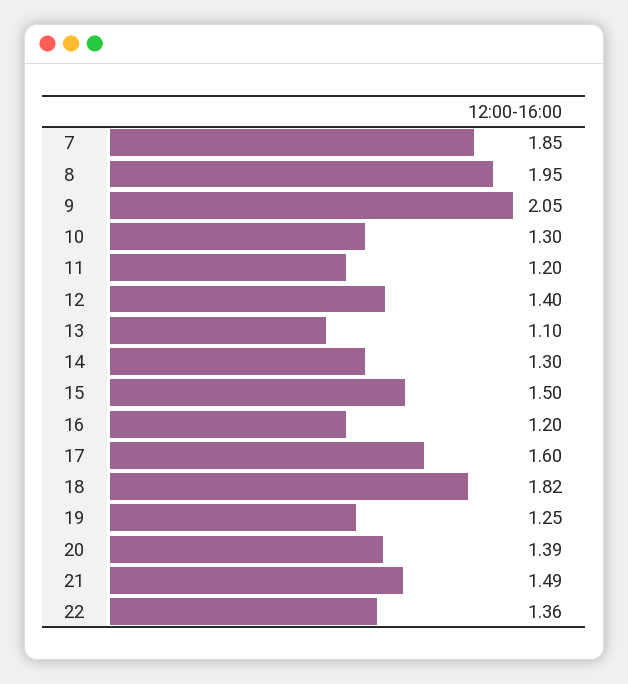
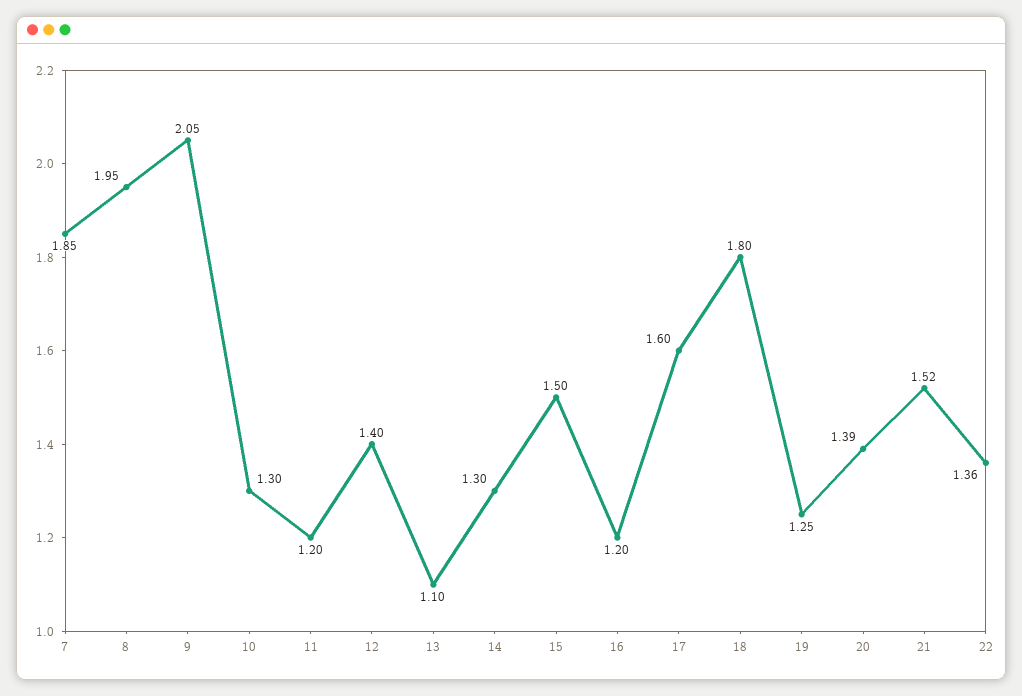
  {
    "7": 1.85,
    "8": 1.95,
    "9": 2.05,
    "10": 1.3,
    "11": 1.2,
    "12": 1.4,
    "13": 1.1,
    "14": 1.3,
    "15": 1.5,
    "16": 1.2,
    "17": 1.6,
-   "18": 1.82,
+   "18": 1.8,
    "19": 1.25,
    "20": 1.39,
-   "21": 1.49,
+   "21": 1.52,
    "22": 1.36
  }

